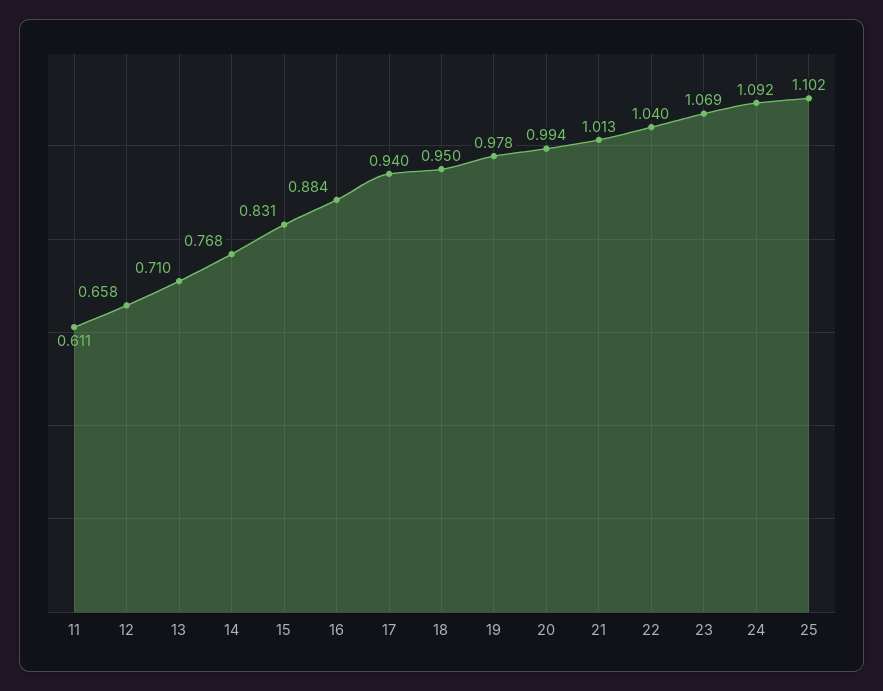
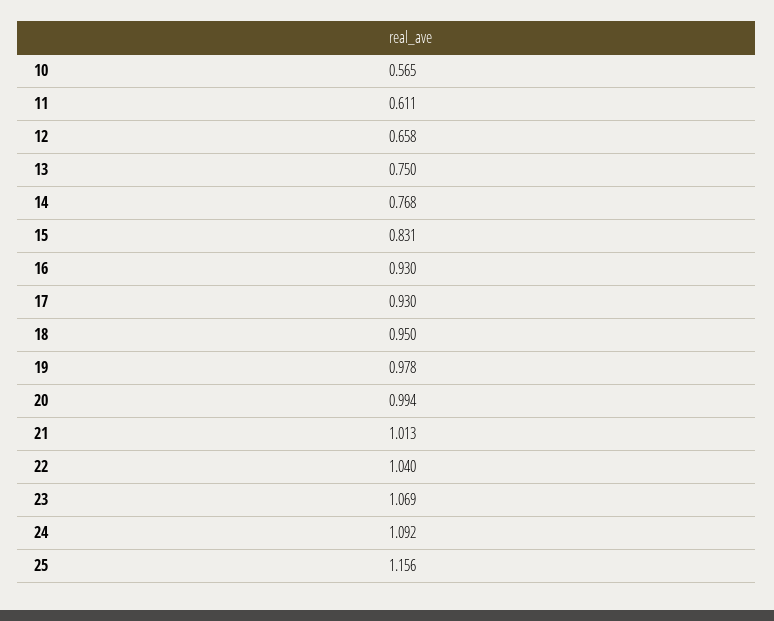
  {
    "11": 0.611,
    "12": 0.658,
-   "13": 0.71,
+   "13": 0.75,
    "14": 0.768,
    "15": 0.831,
-   "16": 0.884,
+   "16": 0.93,
-   "17": 0.94,
+   "17": 0.93,
    "18": 0.95,
    "19": 0.978,
    "20": 0.994,
    "21": 1.013,
    "22": 1.04,
    "23": 1.069,
    "24": 1.092,
-   "25": 1.102
+   "25": 1.156,
+   "10": 0.565
  }

